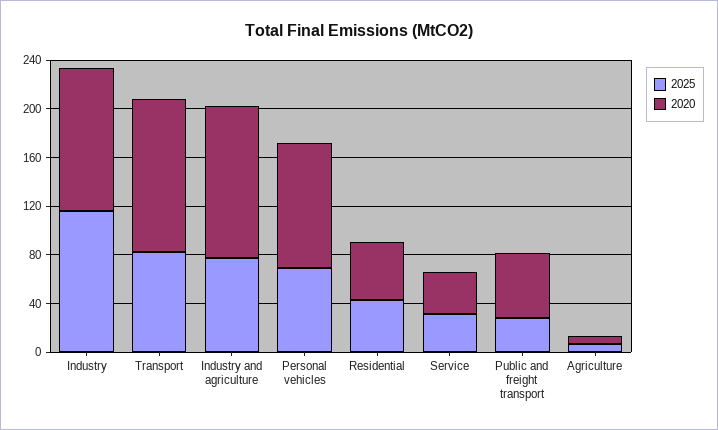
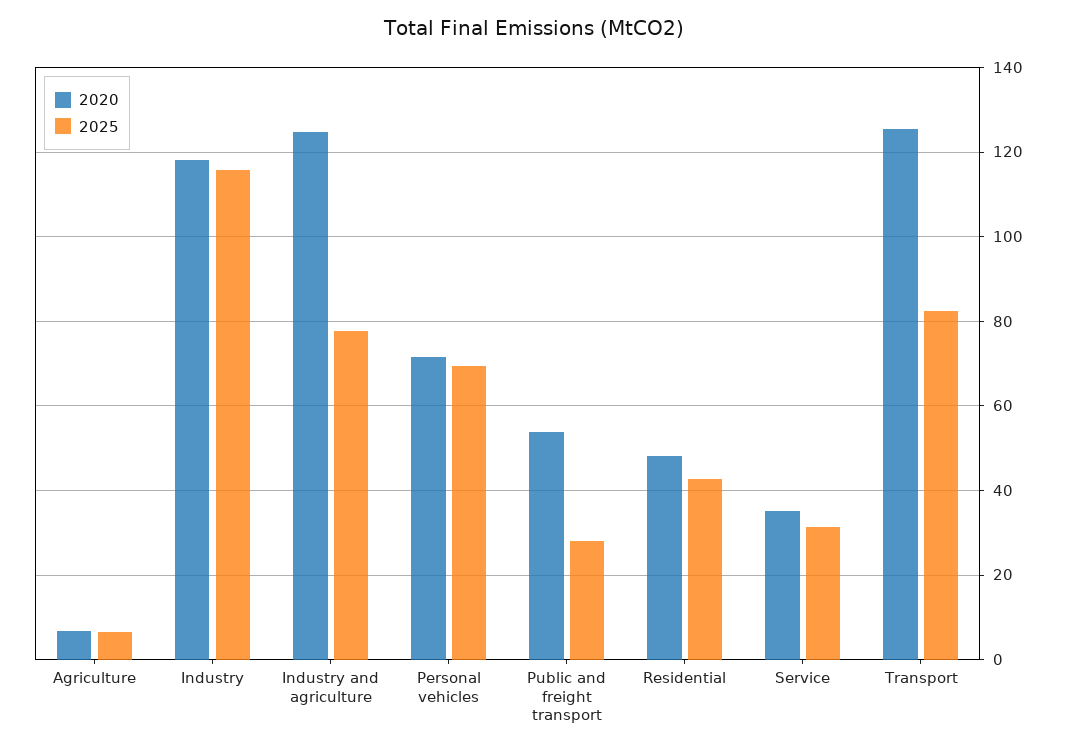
  {
    "2025": {
      "Industry": 116,
      "Transport": 82,
      "Industry and agriculture": 78,
      "Personal vehicles": 70,
      "Residential": 42,
      "Service": 32,
      "Public and freight transport": 28,
      "Agriculture": 6
    },
    "2020": {
      "Industry": 118,
      "Transport": 126,
      "Industry and agriculture": 124,
-     "Personal vehicles": 100,
+     "Personal vehicles": 72,
      "Residential": 48,
      "Service": 36,
      "Public and freight transport": 54,
      "Agriculture": 6
    }
  }

